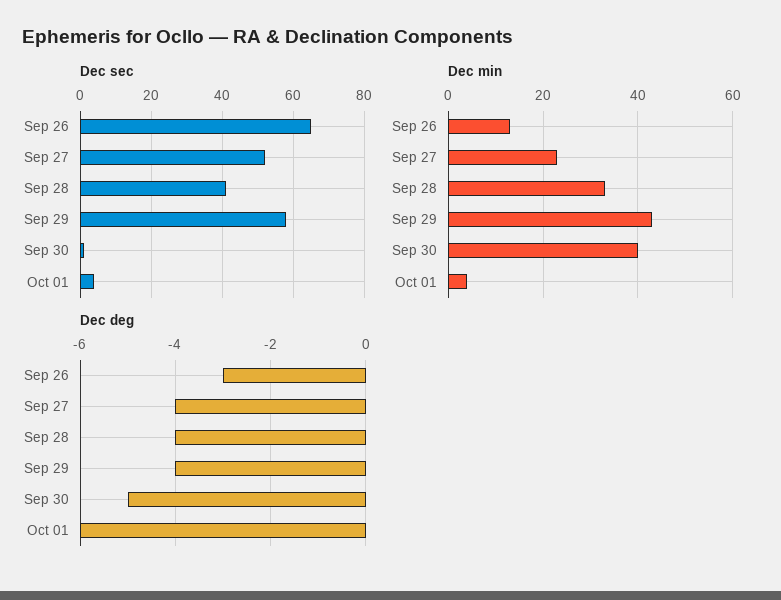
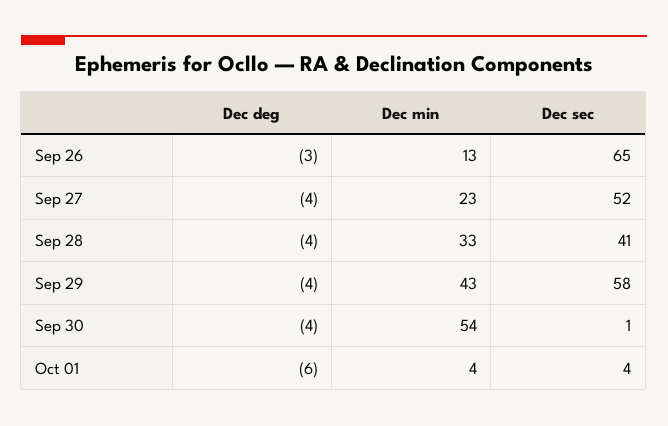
  {
    "Dec sec": {
      "Sep 26": 65,
      "Sep 27": 52,
      "Sep 28": 41,
      "Sep 29": 58,
      "Sep 30": 1,
      "Oct 01": 4
    },
    "Dec min": {
      "Sep 26": 13,
      "Sep 27": 23,
      "Sep 28": 33,
      "Sep 29": 43,
-     "Sep 30": 40,
+     "Sep 30": 54,
      "Oct 01": 4
    },
    "Dec deg": {
      "Sep 26": -3,
      "Sep 27": -4,
      "Sep 28": -4,
      "Sep 29": -4,
-     "Sep 30": -5,
+     "Sep 30": -4,
      "Oct 01": -6
    }
  }

